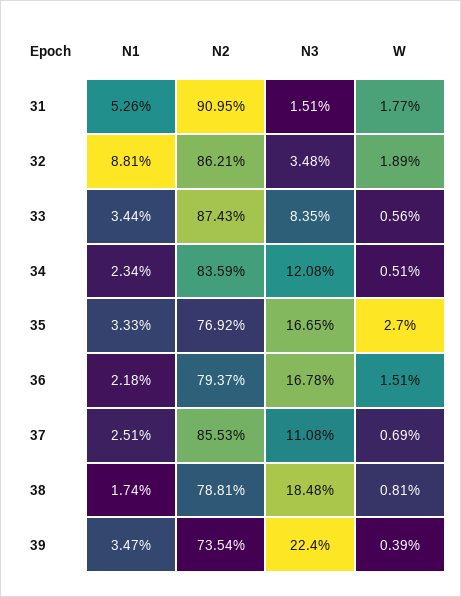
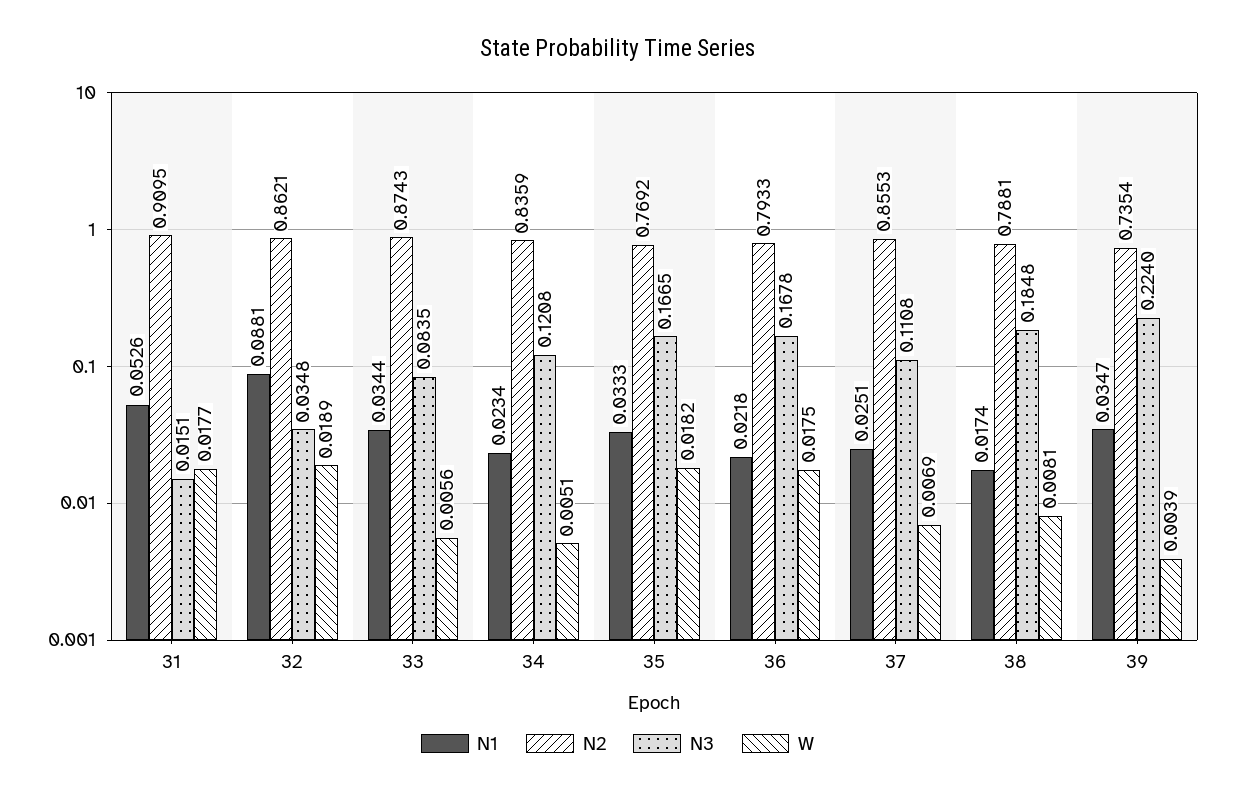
  {
    "N1": {
      "31": 0.0526,
      "32": 0.0881,
      "33": 0.0344,
      "34": 0.0234,
      "35": 0.0333,
      "36": 0.0218,
      "37": 0.0251,
      "38": 0.0174,
      "39": 0.0347
    },
    "N2": {
      "31": 0.9095,
      "32": 0.8621,
      "33": 0.8743,
      "34": 0.8359,
      "35": 0.7692,
-     "36": 0.7937,
+     "36": 0.7933,
      "37": 0.8553,
      "38": 0.7881,
      "39": 0.7354
    },
    "N3": {
      "31": 0.0151,
      "32": 0.0348,
      "33": 0.0835,
      "34": 0.1208,
      "35": 0.1665,
      "36": 0.1678,
      "37": 0.1108,
      "38": 0.1848,
      "39": 0.224
    },
    "W": {
      "31": 0.0177,
      "32": 0.0189,
      "33": 0.0056,
      "34": 0.0051,
-     "35": 0.027,
+     "35": 0.0182,
-     "36": 0.0151,
+     "36": 0.0175,
      "37": 0.0069,
      "38": 0.0081,
      "39": 0.0039
    }
  }

